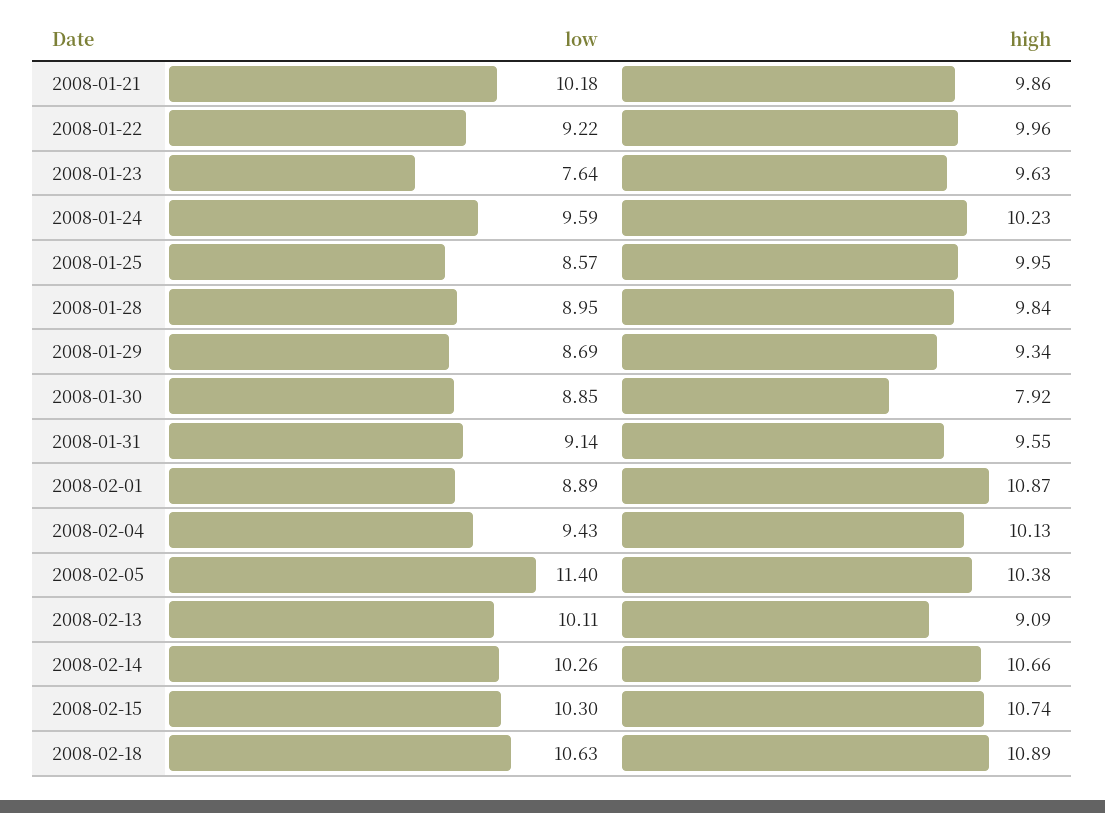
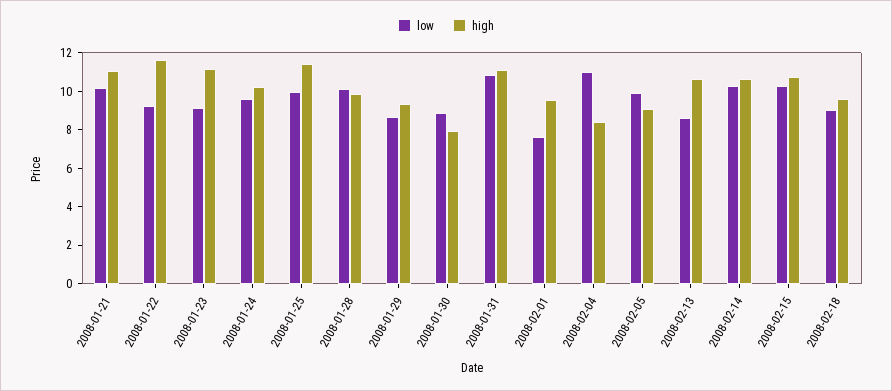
  {
    "low": {
      "2008-01-21": 10.18,
      "2008-01-22": 9.22,
-     "2008-01-23": 7.64,
+     "2008-01-23": 9,
      "2008-01-24": 9.59,
-     "2008-01-25": 8.57,
+     "2008-01-25": 10,
-     "2008-01-28": 8.95,
+     "2008-01-28": 10,
      "2008-01-29": 8.69,
      "2008-01-30": 8.85,
-     "2008-01-31": 9.14,
+     "2008-01-31": 11,
-     "2008-02-01": 8.89,
+     "2008-02-01": 7.5,
-     "2008-02-04": 9.43,
+     "2008-02-04": 11,
-     "2008-02-05": 11.4,
+     "2008-02-05": 10,
-     "2008-02-13": 10.11,
+     "2008-02-13": 8.5,
      "2008-02-14": 10.26,
      "2008-02-15": 10.3,
-     "2008-02-18": 10.63
+     "2008-02-18": 9
    },
    "high": {
-     "2008-01-21": 9.86,
+     "2008-01-21": 11,
-     "2008-01-22": 9.96,
+     "2008-01-22": 11.5,
-     "2008-01-23": 9.63,
+     "2008-01-23": 11,
      "2008-01-24": 10.23,
-     "2008-01-25": 9.95,
+     "2008-01-25": 11.5,
      "2008-01-28": 9.84,
      "2008-01-29": 9.34,
      "2008-01-30": 7.92,
-     "2008-01-31": 9.55,
+     "2008-01-31": 11,
-     "2008-02-01": 10.87,
+     "2008-02-01": 9.5,
-     "2008-02-04": 10.13,
+     "2008-02-04": 8.5,
-     "2008-02-05": 10.38,
+     "2008-02-05": 9,
-     "2008-02-13": 9.09,
+     "2008-02-13": 10.5,
      "2008-02-14": 10.66,
      "2008-02-15": 10.74,
-     "2008-02-18": 10.89
+     "2008-02-18": 9.5
    }
  }

